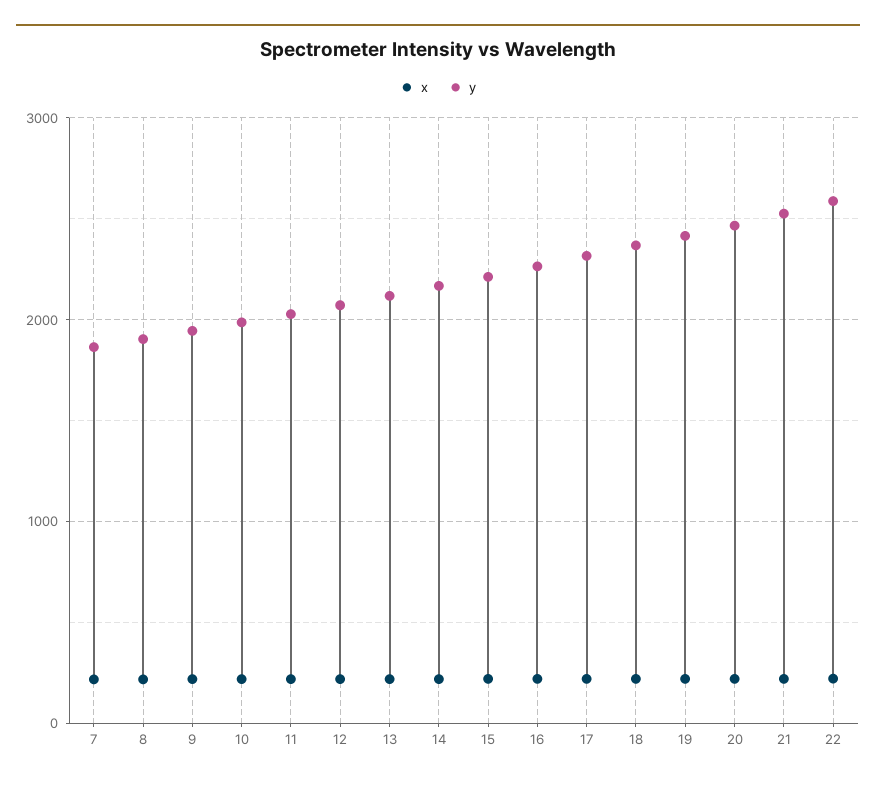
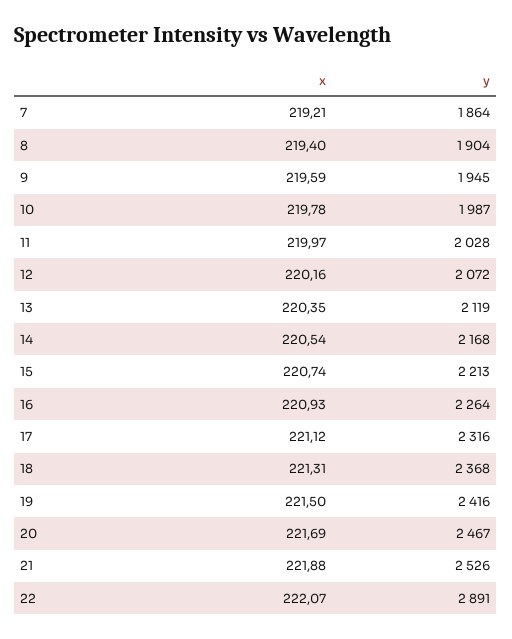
  {
    "x": {
      "7": 219.21,
      "8": 219.4,
      "9": 219.59,
      "10": 219.78,
      "11": 219.97,
      "12": 220.16,
      "13": 220.35,
      "14": 220.54,
      "15": 220.74,
      "16": 220.93,
      "17": 221.12,
      "18": 221.31,
      "19": 221.5,
      "20": 221.69,
      "21": 221.88,
      "22": 222.07
    },
    "y": {
      "7": 1864,
      "8": 1904,
      "9": 1945,
      "10": 1987,
      "11": 2028,
      "12": 2072,
      "13": 2119,
      "14": 2168,
      "15": 2213,
      "16": 2264,
      "17": 2316,
      "18": 2368,
      "19": 2416,
      "20": 2467,
      "21": 2526,
-     "22": 2600
+     "22": 2891
    }
  }

